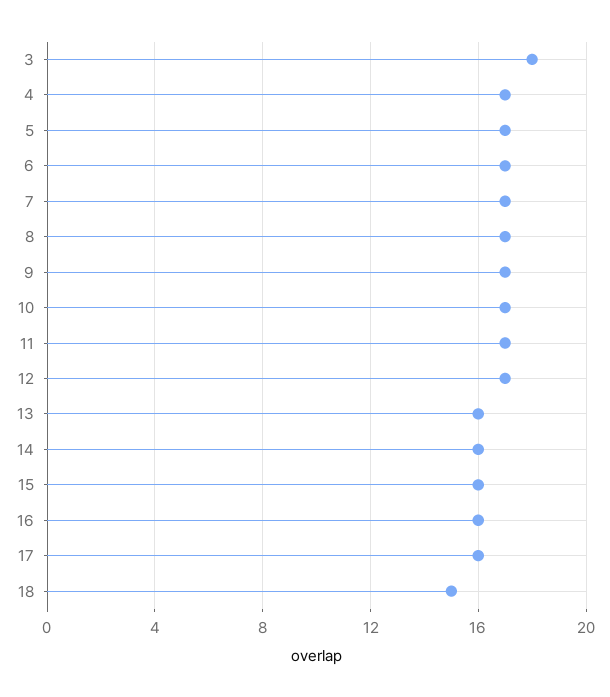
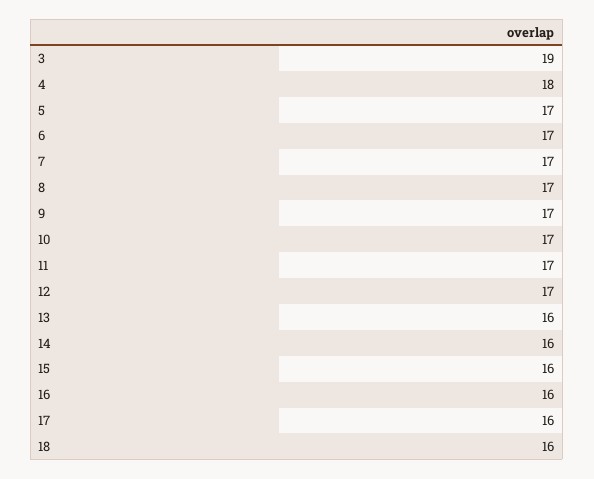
  {
-   "3": 18,
+   "3": 19,
-   "4": 17,
+   "4": 18,
    "5": 17,
    "6": 17,
    "7": 17,
    "8": 17,
    "9": 17,
    "10": 17,
    "11": 17,
    "12": 17,
    "13": 16,
    "14": 16,
    "15": 16,
    "16": 16,
    "17": 16,
-   "18": 15
+   "18": 16
  }

